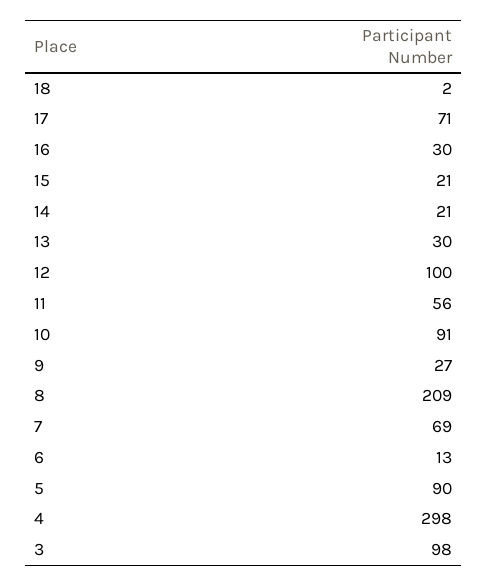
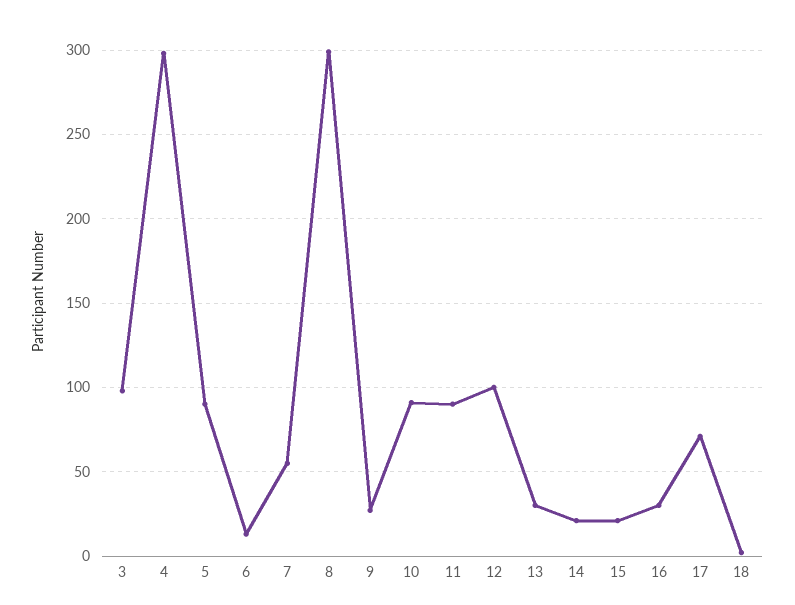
  {
    "18": 2,
    "17": 71,
    "16": 30,
    "15": 21,
    "14": 21,
    "13": 30,
    "12": 100,
-   "11": 56,
+   "11": 90,
    "10": 91,
    "9": 27,
-   "8": 209,
+   "8": 300,
-   "7": 69,
+   "7": 55,
    "6": 13,
    "5": 90,
    "4": 298,
    "3": 98
  }

